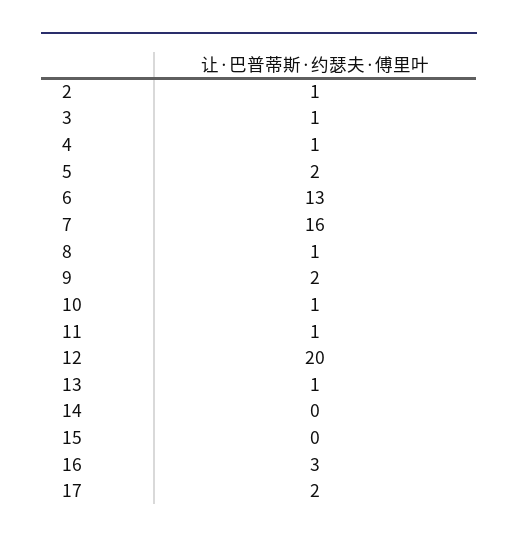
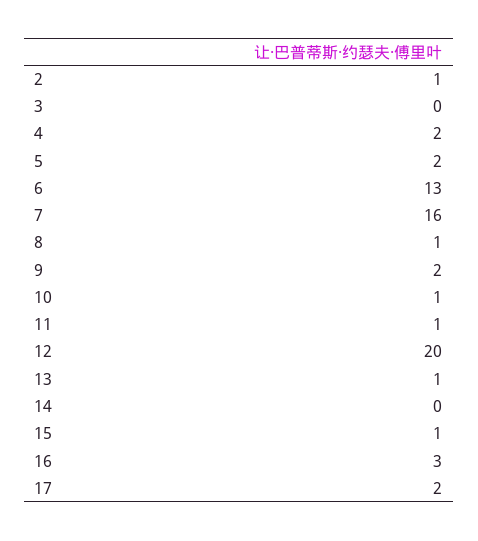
  {
    "2": 1,
-   "3": 1,
+   "3": 0,
-   "4": 1,
+   "4": 2,
    "5": 2,
    "6": 13,
    "7": 16,
    "8": 1,
    "9": 2,
    "10": 1,
    "11": 1,
    "12": 20,
    "13": 1,
    "14": 0,
-   "15": 0,
+   "15": 1,
    "16": 3,
    "17": 2
  }

